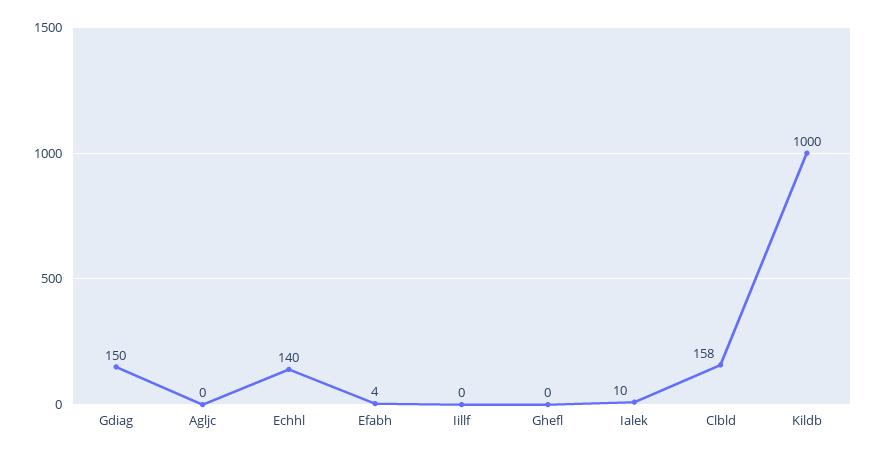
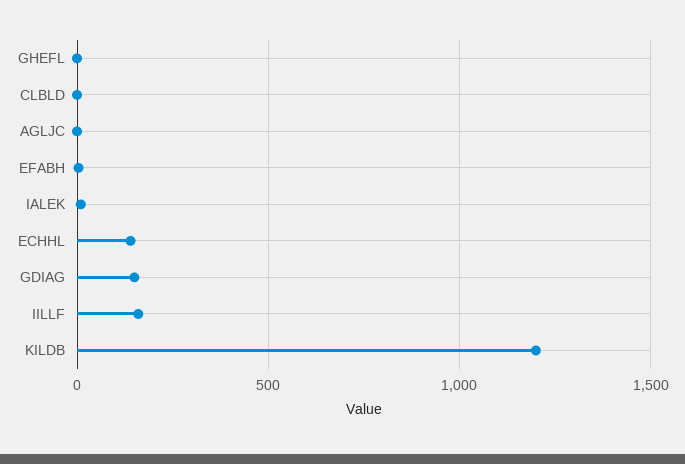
  {
    "Gdiag": 150,
    "Agljc": 0,
    "Echhl": 140,
    "Efabh": 4,
-   "Iillf": 0,
+   "Iillf": 150,
    "Ghefl": 0,
    "Ialek": 10,
-   "Clbld": 158,
+   "Clbld": 0,
-   "Kildb": 1000
+   "Kildb": 1200
  }

